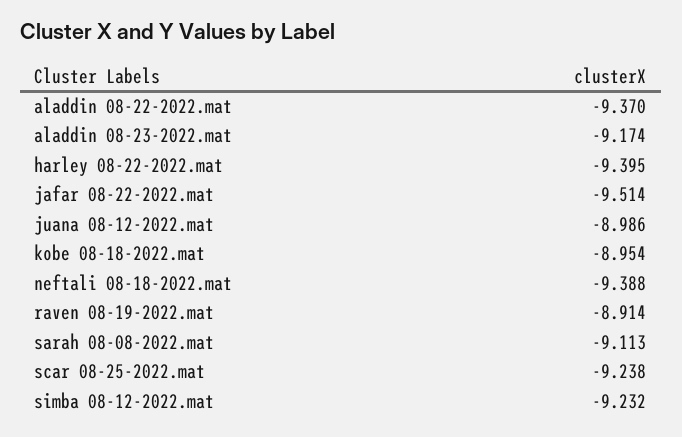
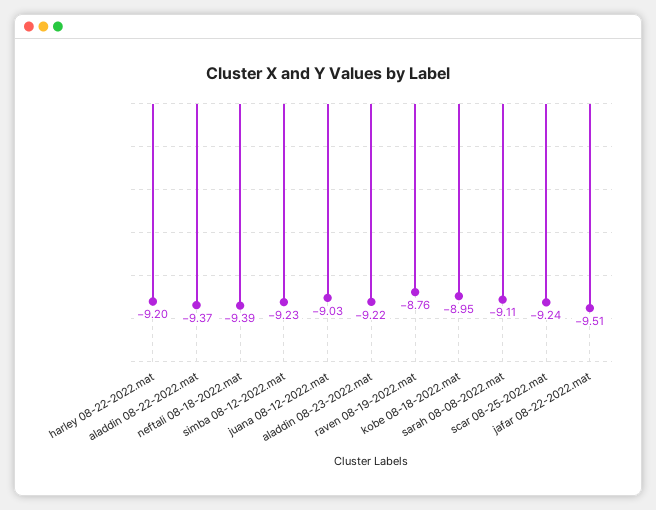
  {
    "aladdin 08-22-2022.mat": -9.37,
-   "aladdin 08-23-2022.mat": -9.174,
+   "aladdin 08-23-2022.mat": -9.22,
-   "harley 08-22-2022.mat": -9.395,
+   "harley 08-22-2022.mat": -9.2,
    "jafar 08-22-2022.mat": -9.514,
-   "juana 08-12-2022.mat": -8.986,
+   "juana 08-12-2022.mat": -9.03,
    "kobe 08-18-2022.mat": -8.954,
    "neftali 08-18-2022.mat": -9.388,
-   "raven 08-19-2022.mat": -8.914,
+   "raven 08-19-2022.mat": -8.76,
    "sarah 08-08-2022.mat": -9.113,
    "scar 08-25-2022.mat": -9.238,
    "simba 08-12-2022.mat": -9.232
  }

